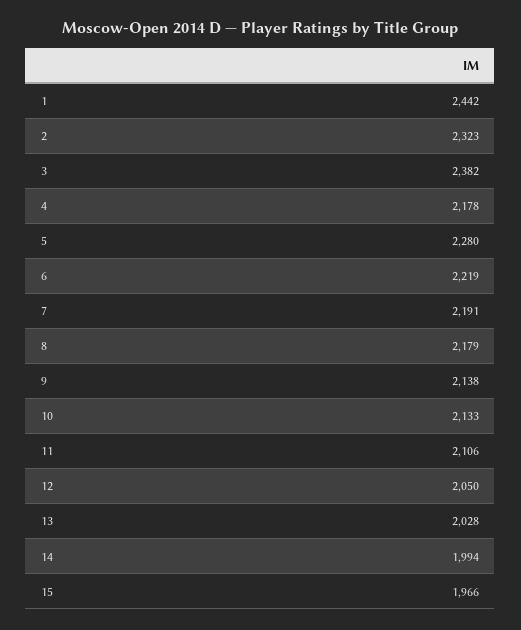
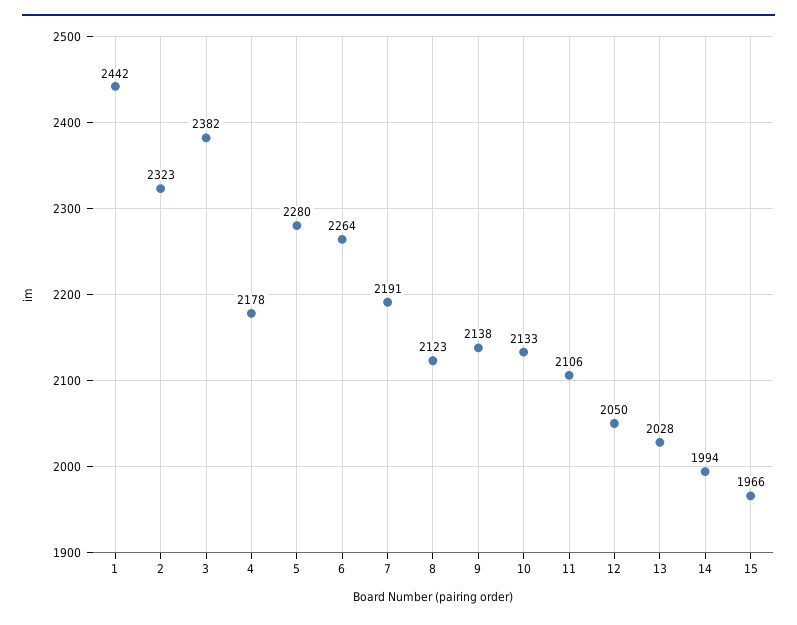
  {
    "1": 2442,
    "2": 2323,
    "3": 2382,
    "4": 2178,
    "5": 2280,
-   "6": 2219,
+   "6": 2264,
    "7": 2191,
-   "8": 2179,
+   "8": 2123,
    "9": 2138,
    "10": 2133,
    "11": 2106,
    "12": 2050,
    "13": 2028,
    "14": 1994,
    "15": 1966
  }

